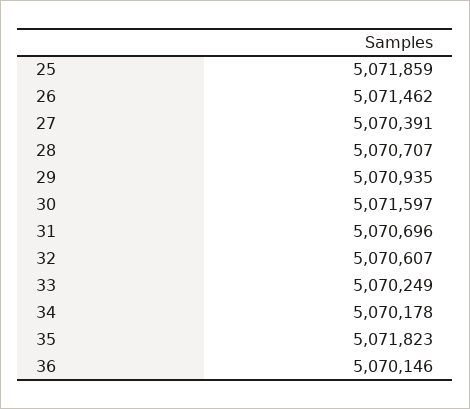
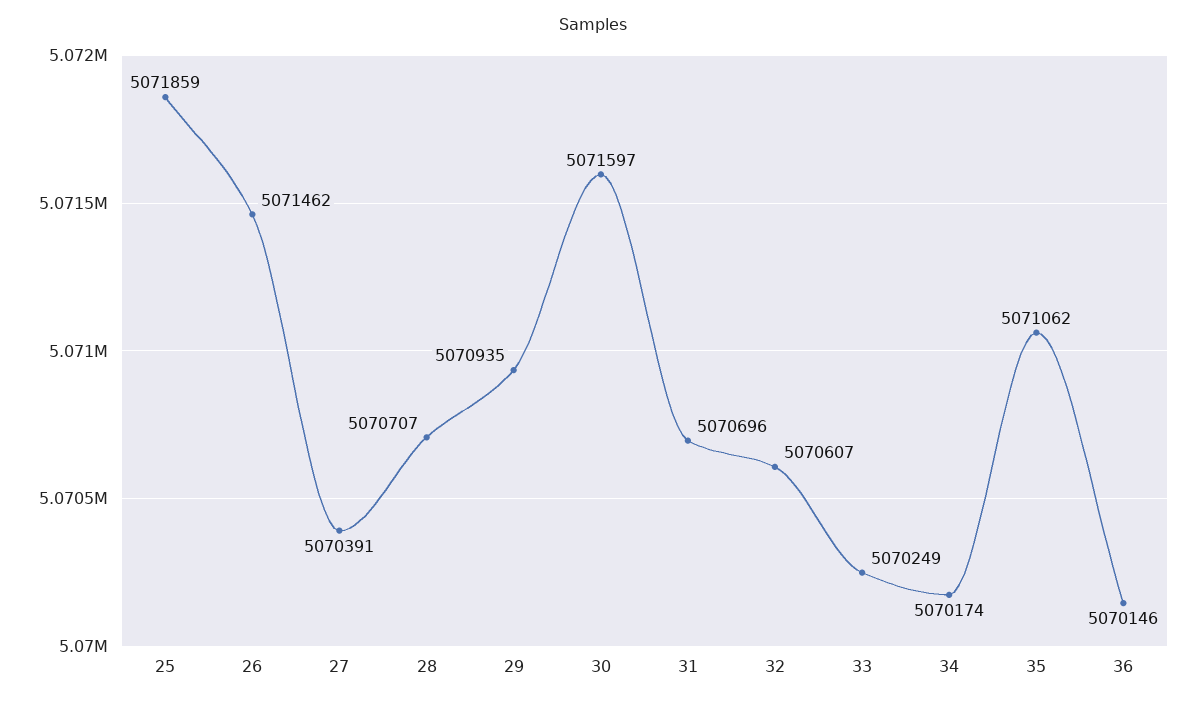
  {
    "25": 5071859,
    "26": 5071462,
    "27": 5070391,
    "28": 5070707,
    "29": 5070935,
    "30": 5071597,
    "31": 5070696,
    "32": 5070607,
    "33": 5070249,
-   "34": 5070178,
+   "34": 5070174,
-   "35": 5071823,
+   "35": 5071062,
    "36": 5070146
  }

